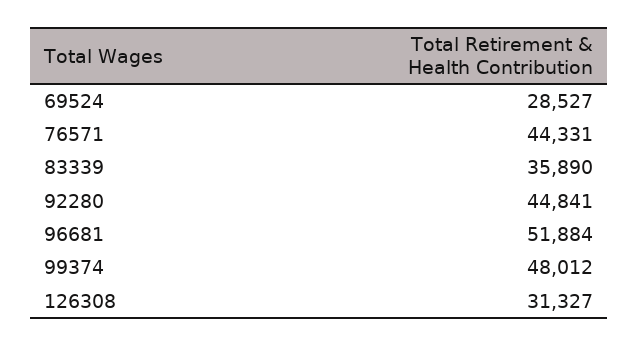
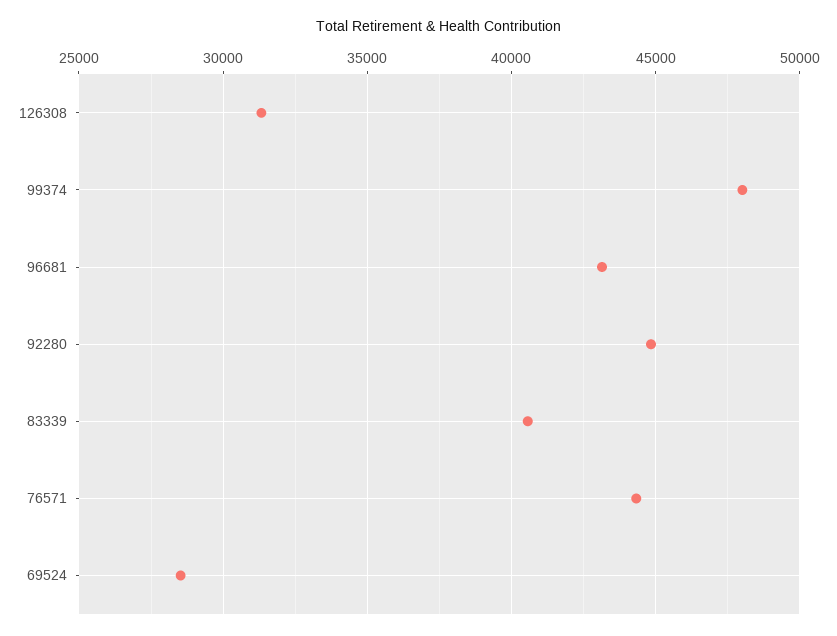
  {
    "69524": 28527,
    "76571": 44331,
-   "83339": 35890,
+   "83339": 40500,
    "92280": 44841,
-   "96681": 51884,
+   "96681": 43000,
    "99374": 48012,
    "126308": 31327
  }

